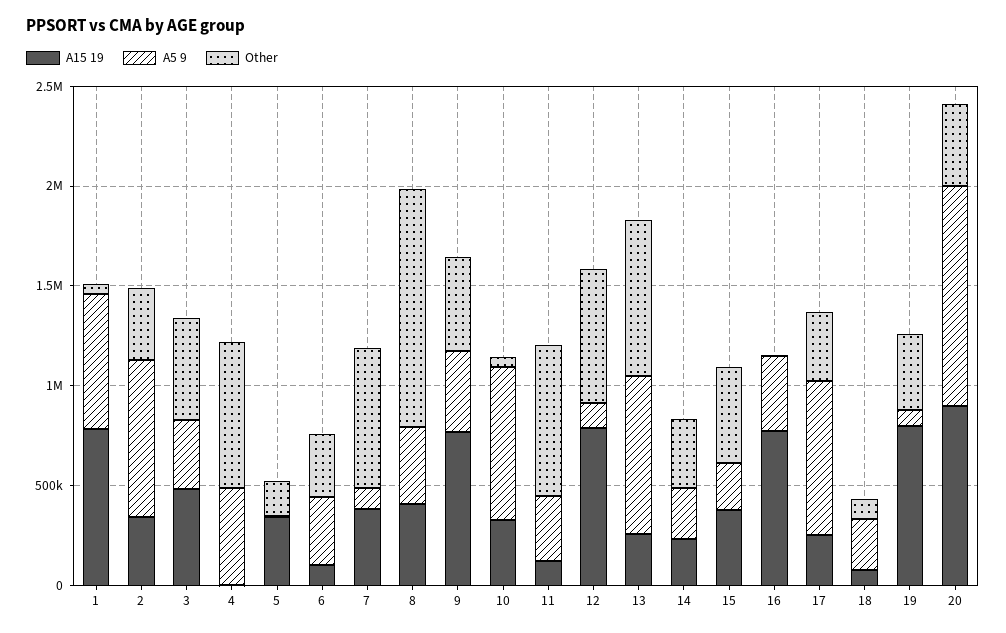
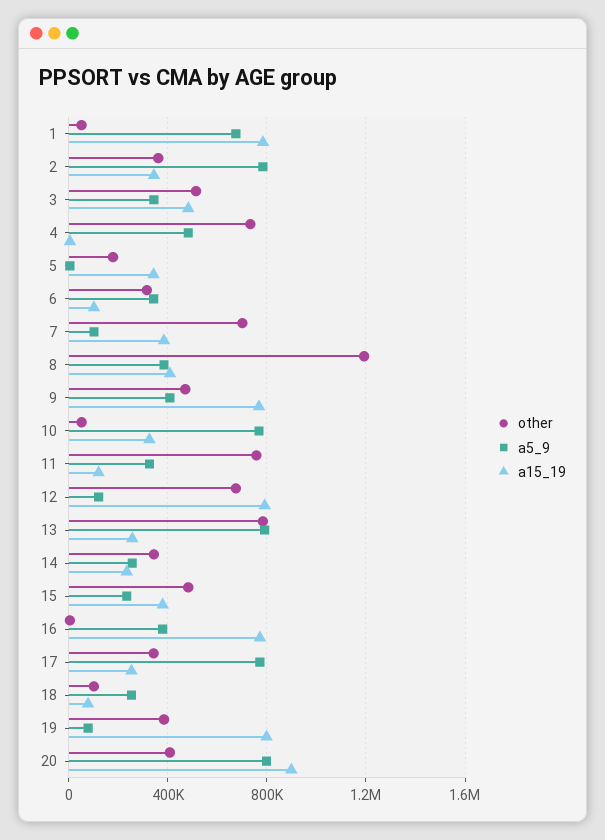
  {
    "A15 19": {
      "1": 800000,
      "2": 350000,
      "3": 500000,
      "4": 0,
      "5": 350000,
      "6": 100000,
      "7": 400000,
      "8": 400000,
      "9": 750000,
      "10": 350000,
      "11": 100000,
      "12": 800000,
      "13": 250000,
      "14": 250000,
      "15": 400000,
      "16": 750000,
      "17": 250000,
      "18": 100000,
      "19": 800000,
      "20": 900000
    },
    "A5 9": {
      "1": 650000,
      "2": 800000,
      "3": 350000,
      "4": 500000,
      "5": 0,
      "6": 350000,
      "7": 100000,
      "8": 400000,
      "9": 400000,
      "10": 750000,
      "11": 350000,
      "12": 100000,
      "13": 800000,
      "14": 250000,
      "15": 250000,
      "16": 400000,
      "17": 750000,
      "18": 250000,
      "19": 100000,
-     "20": 1100000
+     "20": 800000
    },
    "Other": {
      "1": 50000,
      "2": 350000,
      "3": 500000,
      "4": 750000,
      "5": 200000,
      "6": 300000,
      "7": 700000,
      "8": 1200000,
      "9": 450000,
      "10": 50000,
      "11": 750000,
      "12": 650000,
      "13": 800000,
      "14": 350000,
      "15": 500000,
      "16": 0,
      "17": 350000,
      "18": 100000,
      "19": 400000,
      "20": 400000
    }
  }

